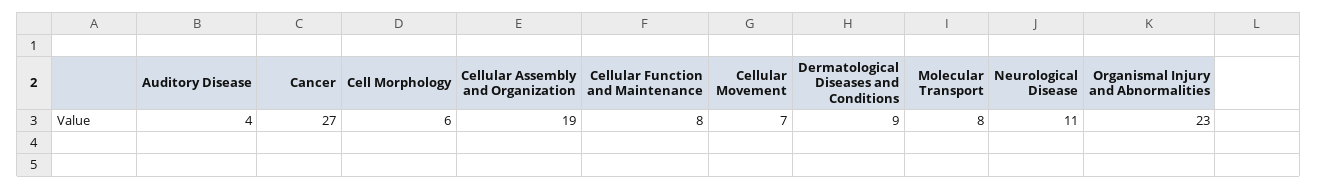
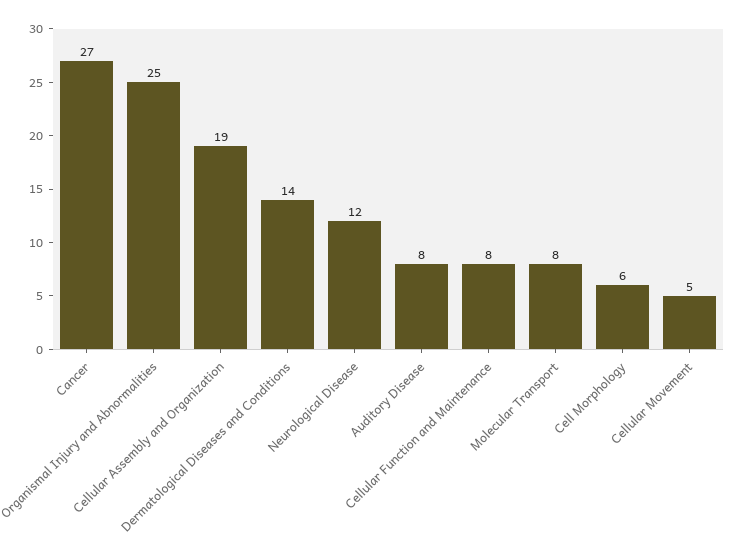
  {
-   "Auditory Disease": 4,
+   "Auditory Disease": 8,
    "Cancer": 27,
    "Cell Morphology": 6,
    "Cellular Assembly and Organization": 19,
    "Cellular Function and Maintenance": 8,
-   "Cellular Movement": 7,
+   "Cellular Movement": 5,
-   "Dermatological Diseases and Conditions": 9,
+   "Dermatological Diseases and Conditions": 14,
    "Molecular Transport": 8,
-   "Neurological Disease": 11,
+   "Neurological Disease": 12,
-   "Organismal Injury and Abnormalities": 23
+   "Organismal Injury and Abnormalities": 25
  }

